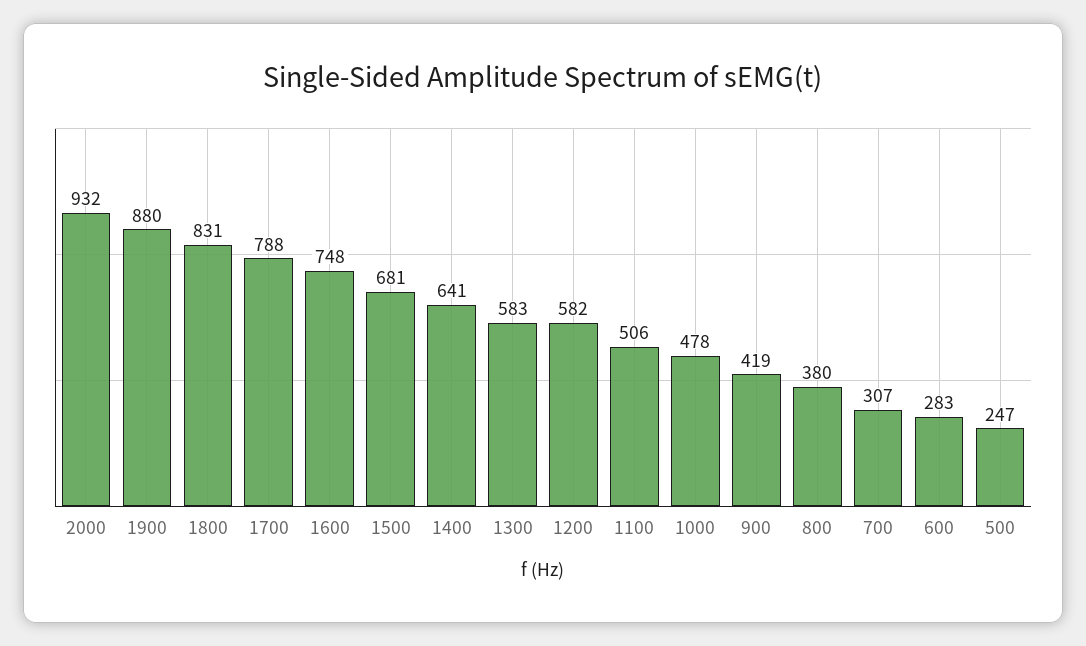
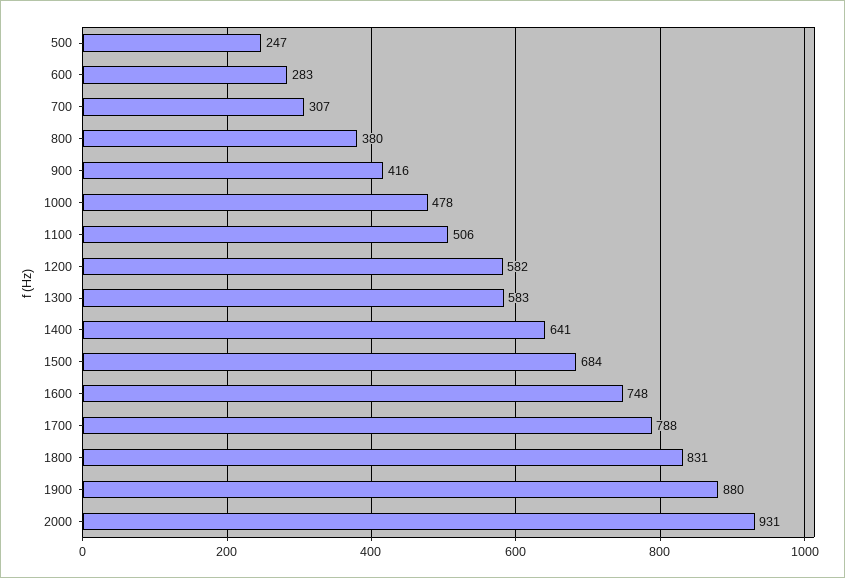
  {
-   "2000": 932,
+   "2000": 931,
    "1900": 880,
    "1800": 831,
    "1700": 788,
    "1600": 748,
-   "1500": 681,
+   "1500": 684,
    "1400": 641,
    "1300": 583,
    "1200": 582,
    "1100": 506,
    "1000": 478,
-   "900": 419,
+   "900": 416,
    "800": 380,
    "700": 307,
    "600": 283,
    "500": 247
  }

